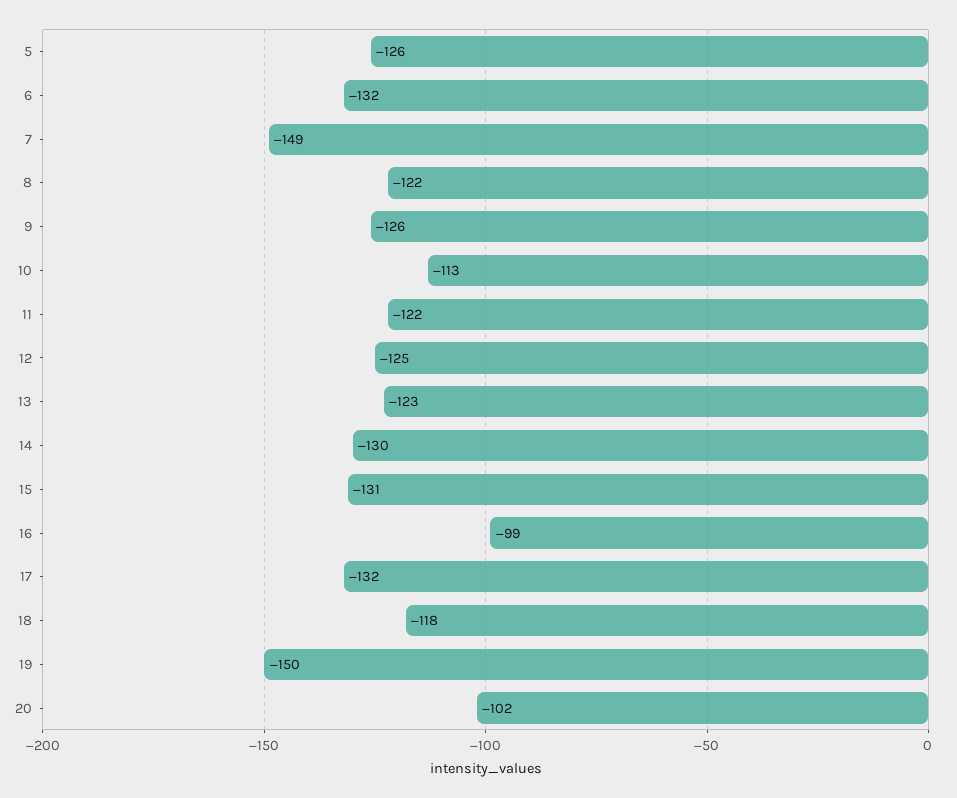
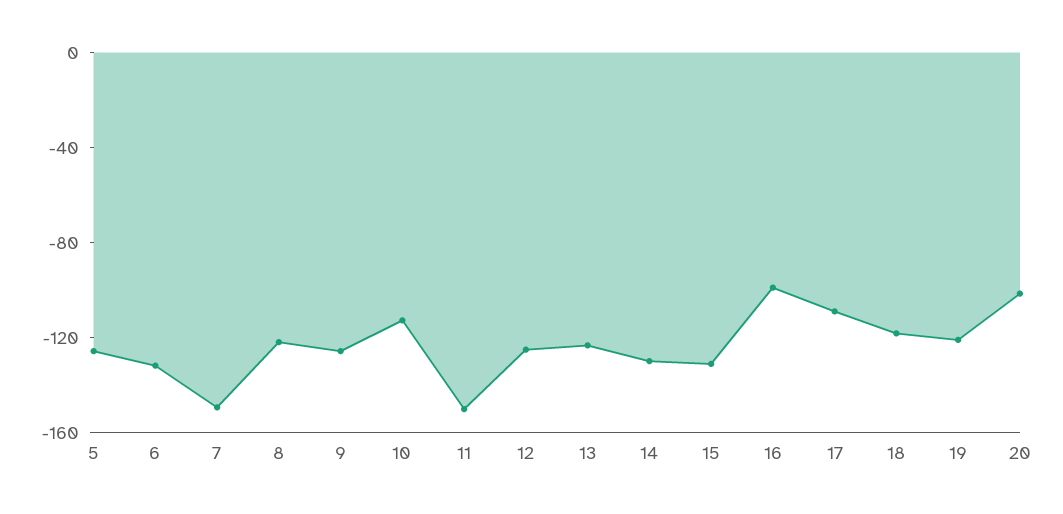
  {
    "5": -126,
    "6": -132,
    "7": -149,
    "8": -122,
    "9": -126,
    "10": -113,
-   "11": -122,
+   "11": -150,
    "12": -125,
    "13": -123,
    "14": -130,
    "15": -131,
    "16": -99,
-   "17": -132,
+   "17": -110,
    "18": -118,
-   "19": -150,
+   "19": -120,
    "20": -102
  }

